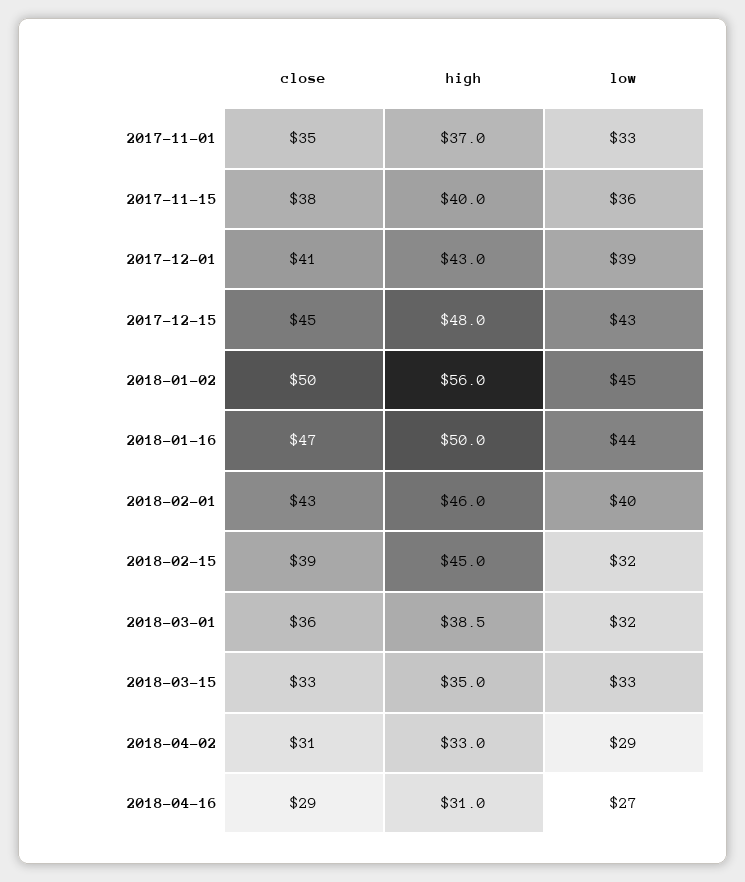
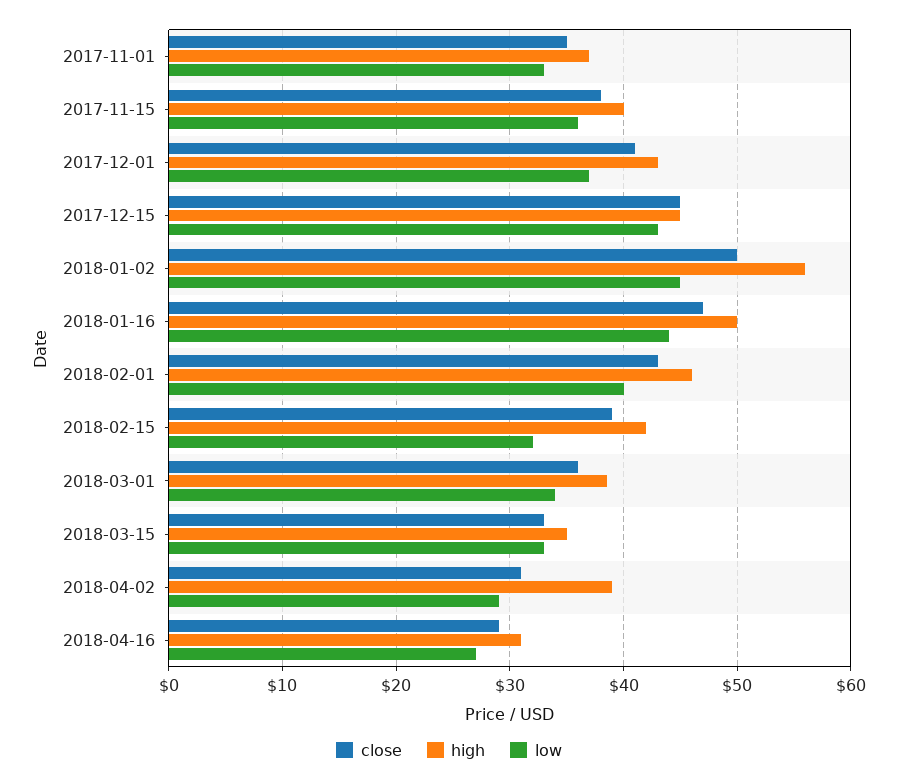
  {
    "close": {
      "2017-11-01": 35,
      "2017-11-15": 38,
      "2017-12-01": 41,
      "2017-12-15": 45,
      "2018-01-02": 50,
      "2018-01-16": 47,
      "2018-02-01": 43,
      "2018-02-15": 39,
      "2018-03-01": 36,
      "2018-03-15": 33,
      "2018-04-02": 31,
      "2018-04-16": 29
    },
    "high": {
      "2017-11-01": 37,
      "2017-11-15": 40,
      "2017-12-01": 43,
-     "2017-12-15": 48,
+     "2017-12-15": 45,
      "2018-01-02": 56,
      "2018-01-16": 50,
      "2018-02-01": 46,
-     "2018-02-15": 45,
+     "2018-02-15": 42,
      "2018-03-01": 38.5,
      "2018-03-15": 35,
-     "2018-04-02": 33,
+     "2018-04-02": 39,
      "2018-04-16": 31
    },
    "low": {
      "2017-11-01": 33,
      "2017-11-15": 36,
-     "2017-12-01": 39,
+     "2017-12-01": 37,
      "2017-12-15": 43,
      "2018-01-02": 45,
      "2018-01-16": 44,
      "2018-02-01": 40,
      "2018-02-15": 32,
-     "2018-03-01": 32,
+     "2018-03-01": 34,
      "2018-03-15": 33,
      "2018-04-02": 29,
      "2018-04-16": 27
    }
  }

